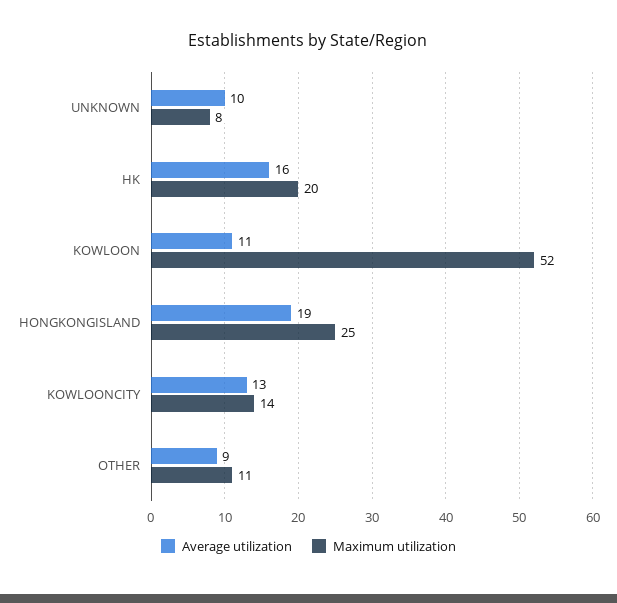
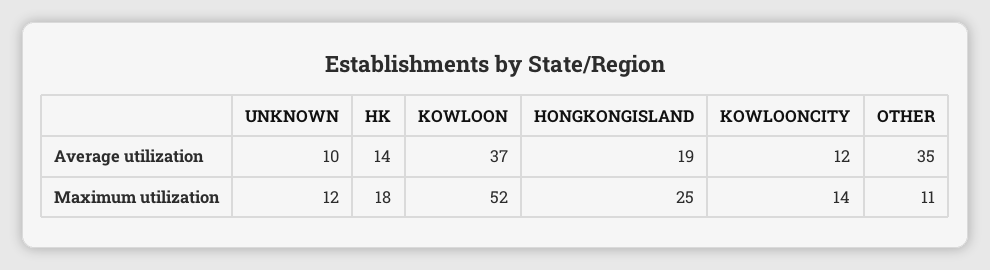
  {
    "Average utilization": {
      "UNKNOWN": 10,
-     "HK": 16,
+     "HK": 14,
-     "KOWLOON": 11,
+     "KOWLOON": 37,
      "HONGKONGISLAND": 19,
-     "KOWLOONCITY": 13,
+     "KOWLOONCITY": 12,
-     "OTHER": 9
+     "OTHER": 35
    },
    "Maximum utilization": {
-     "UNKNOWN": 8,
+     "UNKNOWN": 12,
-     "HK": 20,
+     "HK": 18,
      "KOWLOON": 52,
      "HONGKONGISLAND": 25,
      "KOWLOONCITY": 14,
      "OTHER": 11
    }
  }

